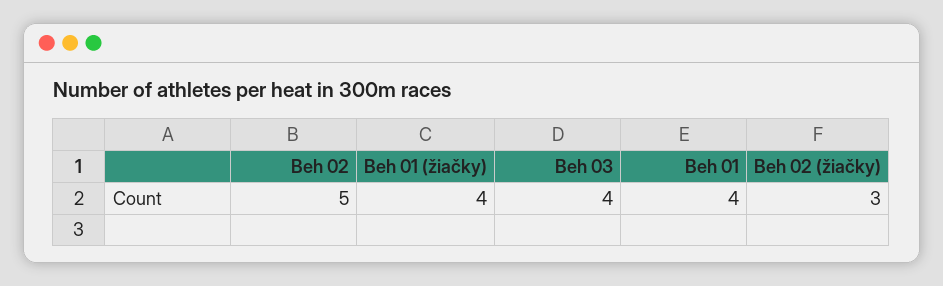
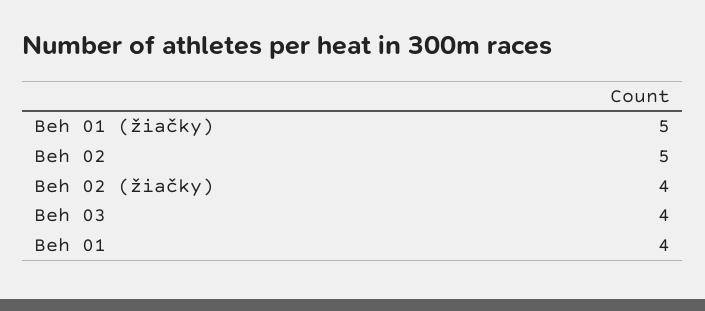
  {
    "Beh 02": 5,
-   "Beh 01 (žiačky)": 4,
+   "Beh 01 (žiačky)": 5,
    "Beh 03": 4,
    "Beh 01": 4,
-   "Beh 02 (žiačky)": 3
+   "Beh 02 (žiačky)": 4
  }

